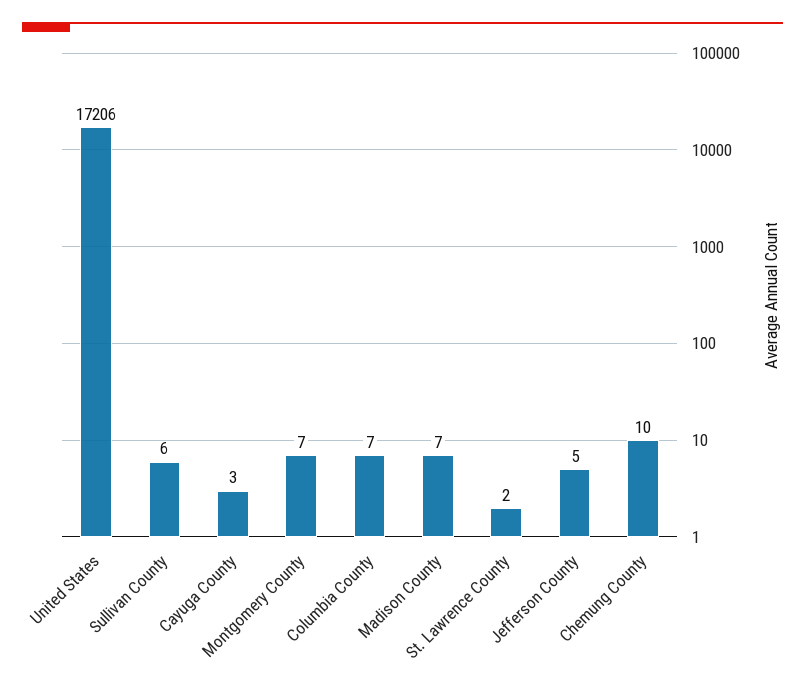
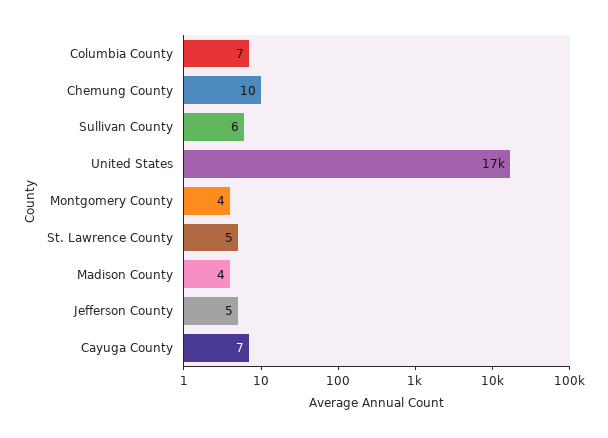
  {
    "United States": 17206,
    "Sullivan County": 6,
-   "Cayuga County": 3,
+   "Cayuga County": 7,
-   "Montgomery County": 7,
+   "Montgomery County": 4,
    "Columbia County": 7,
-   "Madison County": 7,
+   "Madison County": 4,
-   "St. Lawrence County": 2,
+   "St. Lawrence County": 5,
    "Jefferson County": 5,
    "Chemung County": 10
  }

